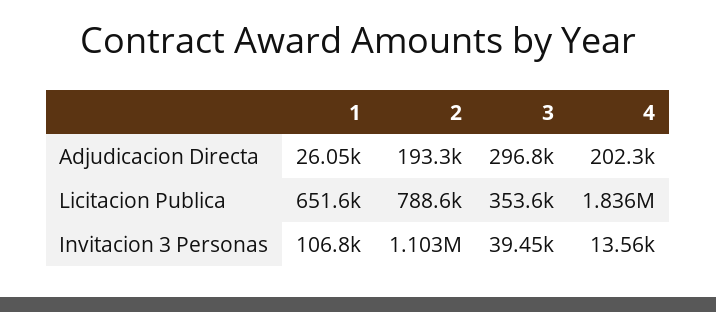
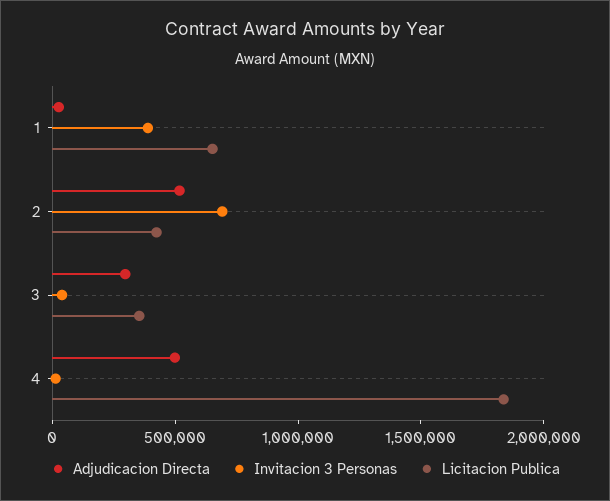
  {
    "Adjudicacion Directa": {
      "1": 26050,
-     "2": 193300,
+     "2": 500000,
      "3": 296800,
-     "4": 202300
+     "4": 500000
    },
    "Licitacion Publica": {
      "1": 651600,
-     "2": 788600,
+     "2": 400000,
      "3": 353600,
      "4": 1836000
    },
    "Invitacion 3 Personas": {
-     "1": 106800,
+     "1": 400000,
-     "2": 1103000,
+     "2": 700000,
      "3": 39450,
      "4": 13560
    }
  }

